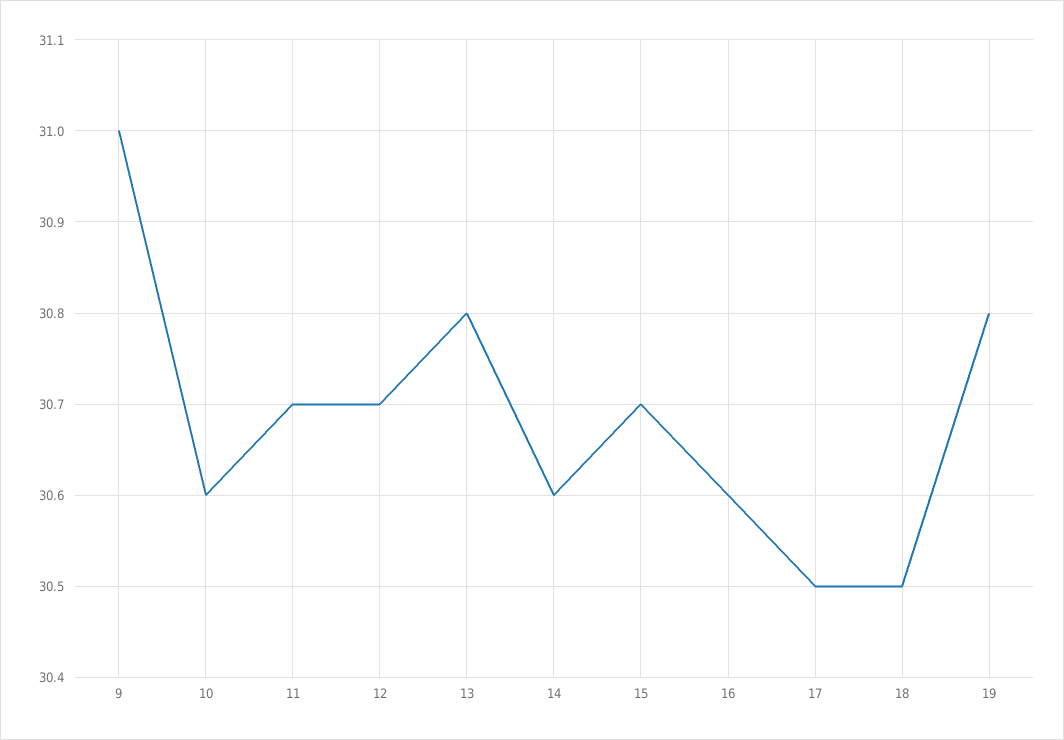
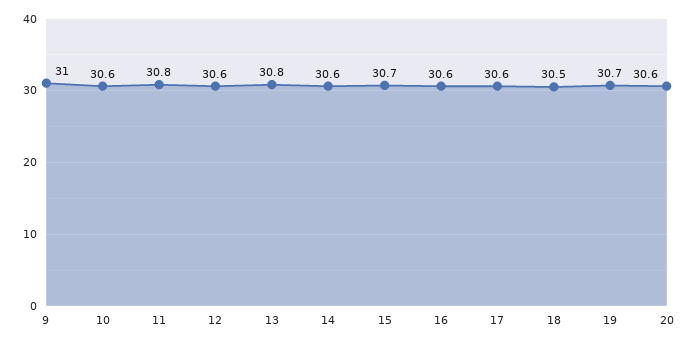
  {
    "9": 31,
    "10": 30.6,
-   "11": 30.7,
+   "11": 30.8,
-   "12": 30.7,
+   "12": 30.6,
    "13": 30.8,
    "14": 30.6,
    "15": 30.7,
    "16": 30.6,
-   "17": 30.5,
+   "17": 30.6,
    "18": 30.5,
-   "19": 30.8
+   "19": 30.7,
+   "20": 30.6
  }

